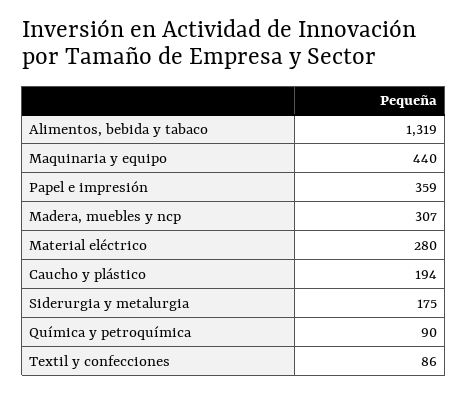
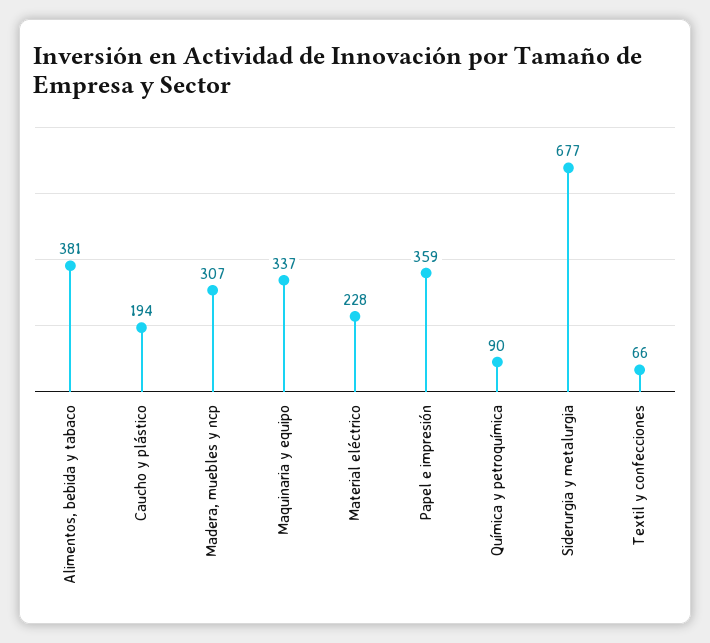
  {
-   "Alimentos, bebida y tabaco": 1319,
+   "Alimentos, bebida y tabaco": 381,
-   "Maquinaria y equipo": 440,
+   "Maquinaria y equipo": 337,
    "Papel e impresión": 359,
    "Madera, muebles y ncp": 307,
-   "Material eléctrico": 280,
+   "Material eléctrico": 228,
    "Caucho y plástico": 194,
-   "Siderurgia y metalurgia": 175,
+   "Siderurgia y metalurgia": 677,
    "Química y petroquímica": 90,
-   "Textil y confecciones": 86
+   "Textil y confecciones": 66
  }

